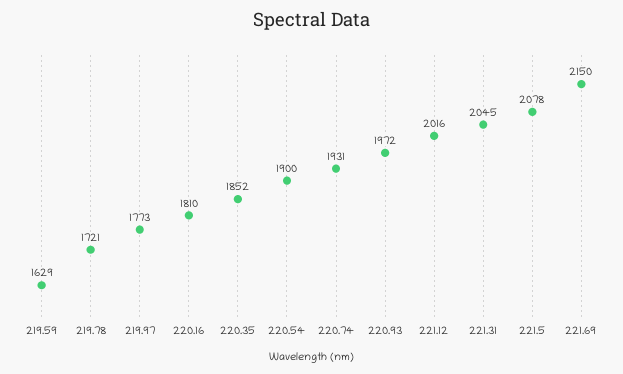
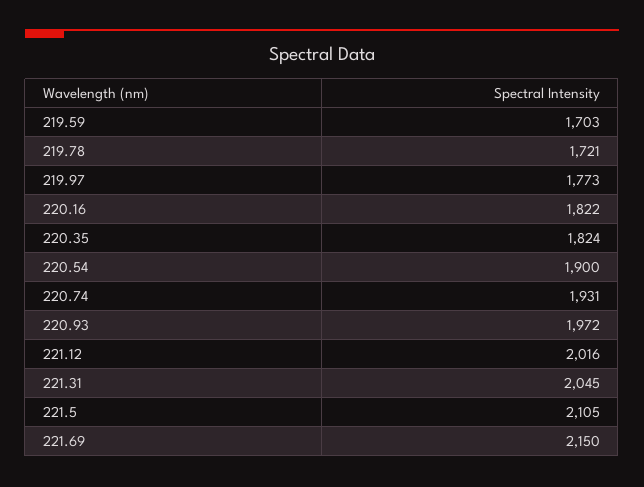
  {
-   "219.59": 1629,
+   "219.59": 1703,
    "219.78": 1721,
    "219.97": 1773,
-   "220.16": 1810,
+   "220.16": 1822,
-   "220.35": 1852,
+   "220.35": 1824,
    "220.54": 1900,
    "220.74": 1931,
    "220.93": 1972,
    "221.12": 2016,
    "221.31": 2045,
-   "221.5": 2078,
+   "221.5": 2105,
    "221.69": 2150
  }

